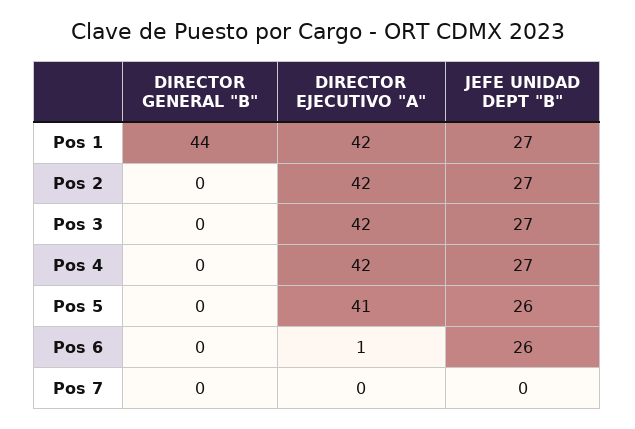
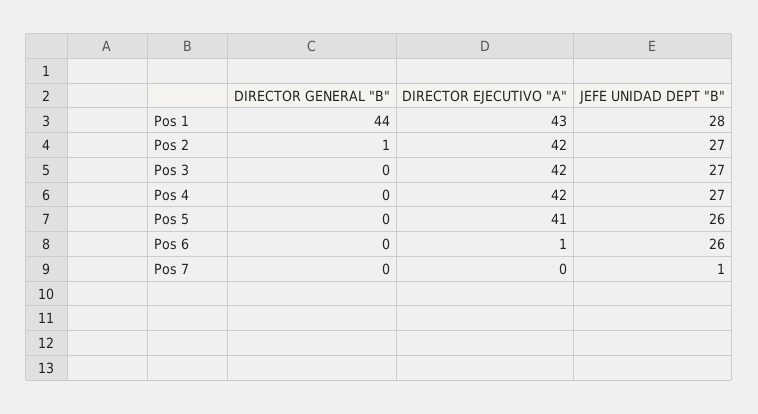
  {
    "DIRECTOR GENERAL \"B\"": {
      "Pos 1": 44,
-     "Pos 2": 0,
+     "Pos 2": 1,
      "Pos 3": 0,
      "Pos 4": 0,
      "Pos 5": 0,
      "Pos 6": 0,
      "Pos 7": 0
    },
    "DIRECTOR EJECUTIVO \"A\"": {
-     "Pos 1": 42,
+     "Pos 1": 43,
      "Pos 2": 42,
      "Pos 3": 42,
      "Pos 4": 42,
      "Pos 5": 41,
      "Pos 6": 1,
      "Pos 7": 0
    },
    "JEFE UNIDAD DEPT \"B\"": {
-     "Pos 1": 27,
+     "Pos 1": 28,
      "Pos 2": 27,
      "Pos 3": 27,
      "Pos 4": 27,
      "Pos 5": 26,
      "Pos 6": 26,
-     "Pos 7": 0
+     "Pos 7": 1
    }
  }

